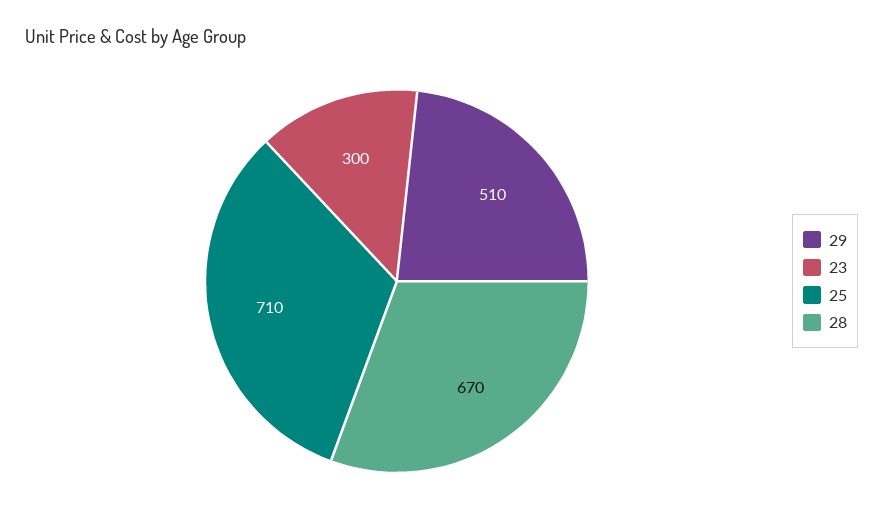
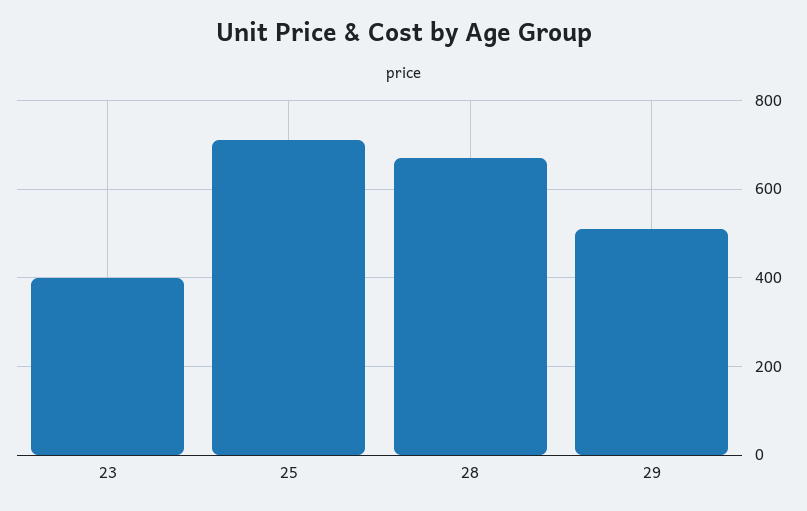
  {
    "29": 510,
-   "23": 300,
+   "23": 400,
    "25": 710,
    "28": 670
  }

